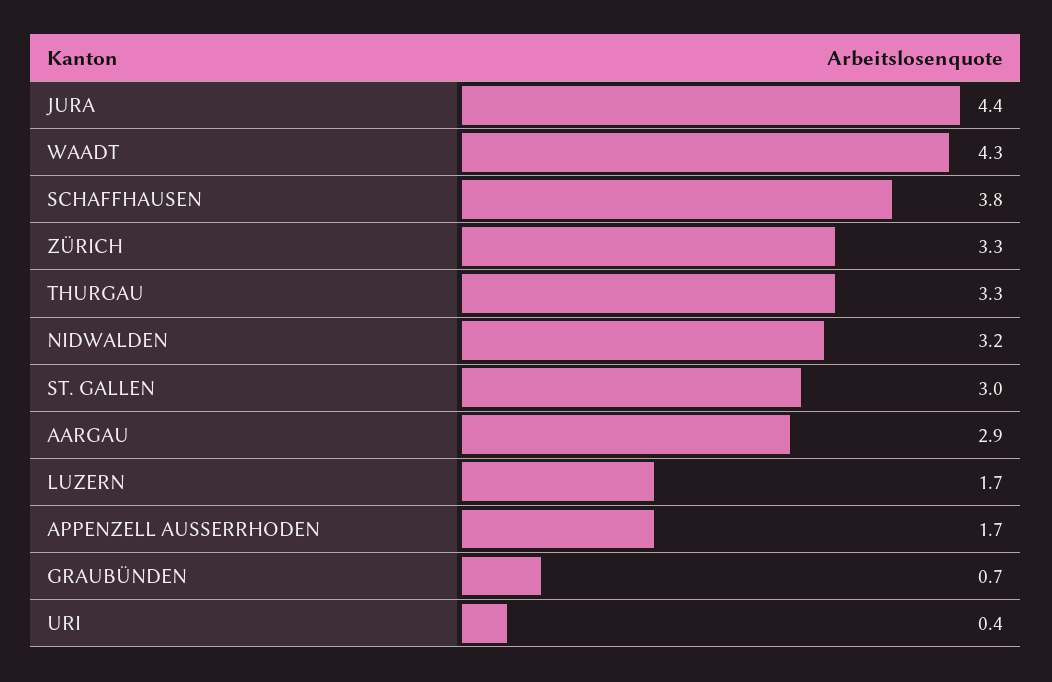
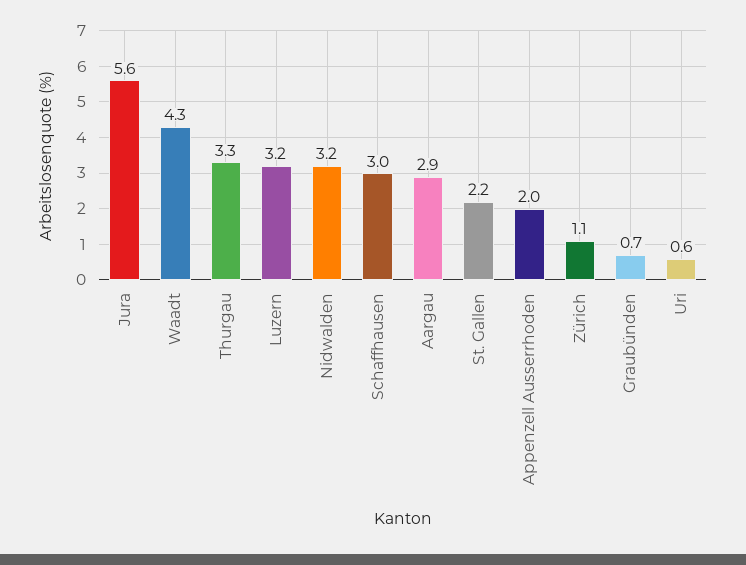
  {
-   "JURA": 4.4,
+   "JURA": 5.6,
    "WAADT": 4.3,
-   "SCHAFFHAUSEN": 3.8,
+   "SCHAFFHAUSEN": 3,
-   "ZÜRICH": 3.3,
+   "ZÜRICH": 1.1,
    "THURGAU": 3.3,
    "NIDWALDEN": 3.2,
-   "ST. GALLEN": 3,
+   "ST. GALLEN": 2.2,
    "AARGAU": 2.9,
-   "LUZERN": 1.7,
+   "LUZERN": 3.2,
-   "APPENZELL AUSSERRHODEN": 1.7,
+   "APPENZELL AUSSERRHODEN": 2,
    "GRAUBÜNDEN": 0.7,
-   "URI": 0.4
+   "URI": 0.6
  }

